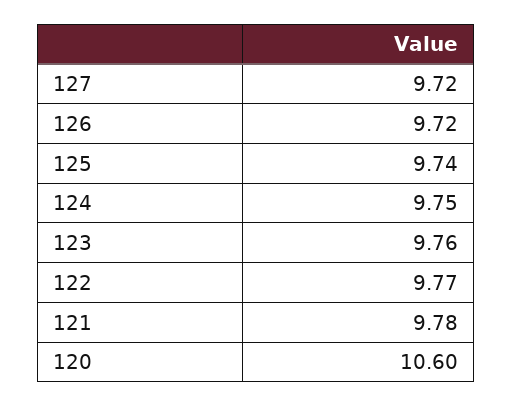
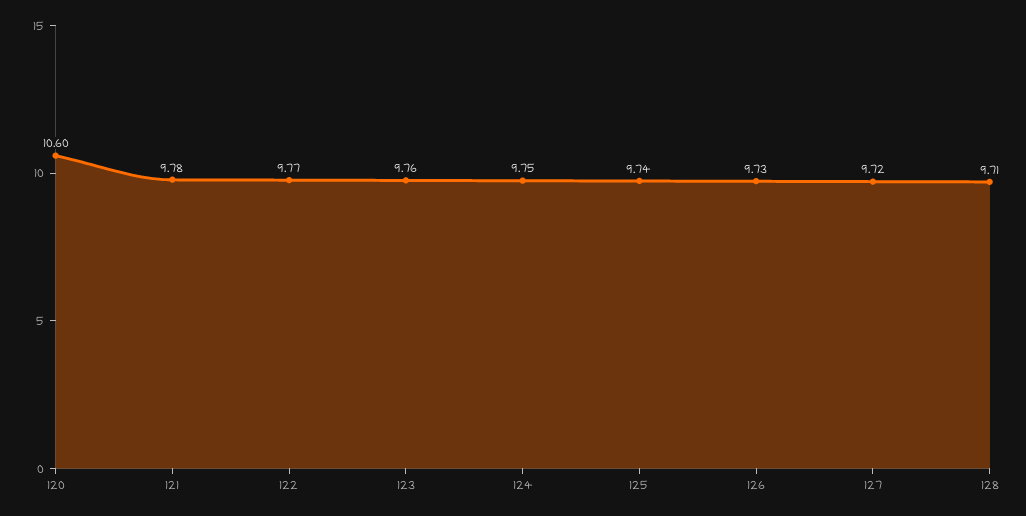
  {
    "127": 9.72,
-   "126": 9.72,
+   "126": 9.73,
    "125": 9.74,
    "124": 9.75,
    "123": 9.76,
    "122": 9.77,
    "121": 9.78,
-   "120": 10.6
+   "120": 10.6,
+   "128": 9.71
  }

